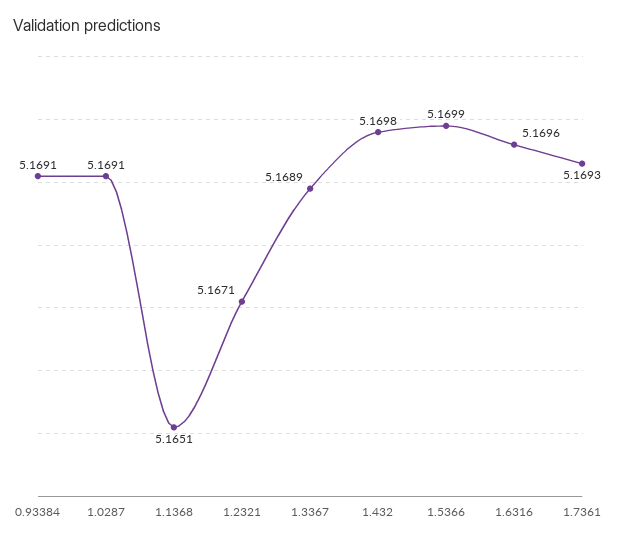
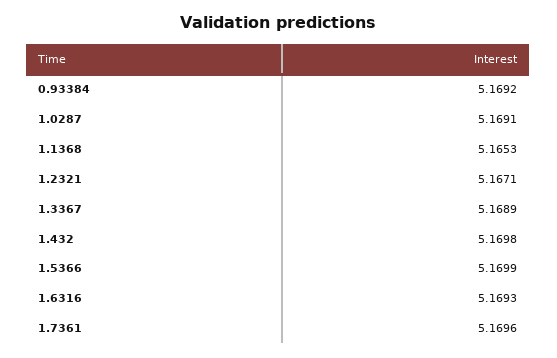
  {
-   "0.93384": 5.1691,
+   "0.93384": 5.1692,
    "1.0287": 5.1691,
-   "1.1368": 5.1651,
+   "1.1368": 5.1653,
    "1.2321": 5.1671,
    "1.3367": 5.1689,
    "1.432": 5.1698,
    "1.5366": 5.1699,
-   "1.6316": 5.1696,
+   "1.6316": 5.1693,
-   "1.7361": 5.1693
+   "1.7361": 5.1696
  }

